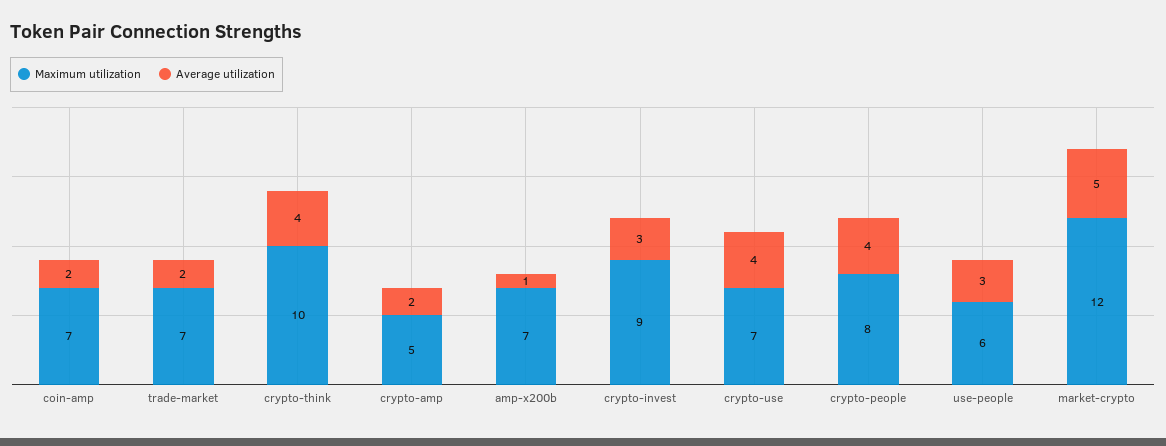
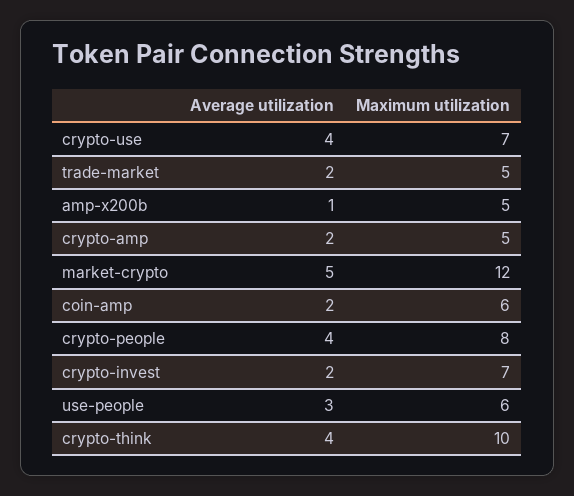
  {
    "Maximum utilization": {
-     "coin-amp": 7,
+     "coin-amp": 6,
-     "trade-market": 7,
+     "trade-market": 5,
      "crypto-think": 10,
      "crypto-amp": 5,
-     "amp-x200b": 7,
+     "amp-x200b": 5,
-     "crypto-invest": 9,
+     "crypto-invest": 7,
      "crypto-use": 7,
      "crypto-people": 8,
      "use-people": 6,
      "market-crypto": 12
    },
    "Average utilization": {
      "coin-amp": 2,
      "trade-market": 2,
      "crypto-think": 4,
      "crypto-amp": 2,
      "amp-x200b": 1,
-     "crypto-invest": 3,
+     "crypto-invest": 2,
      "crypto-use": 4,
      "crypto-people": 4,
      "use-people": 3,
      "market-crypto": 5
    }
  }

